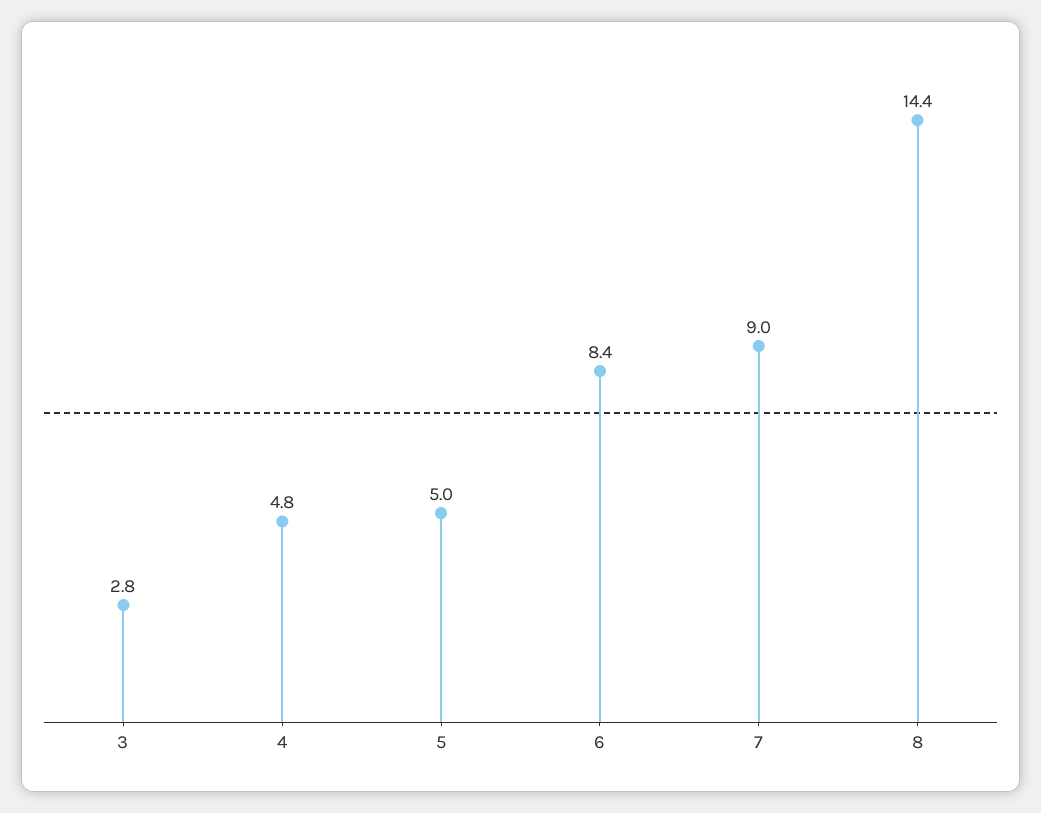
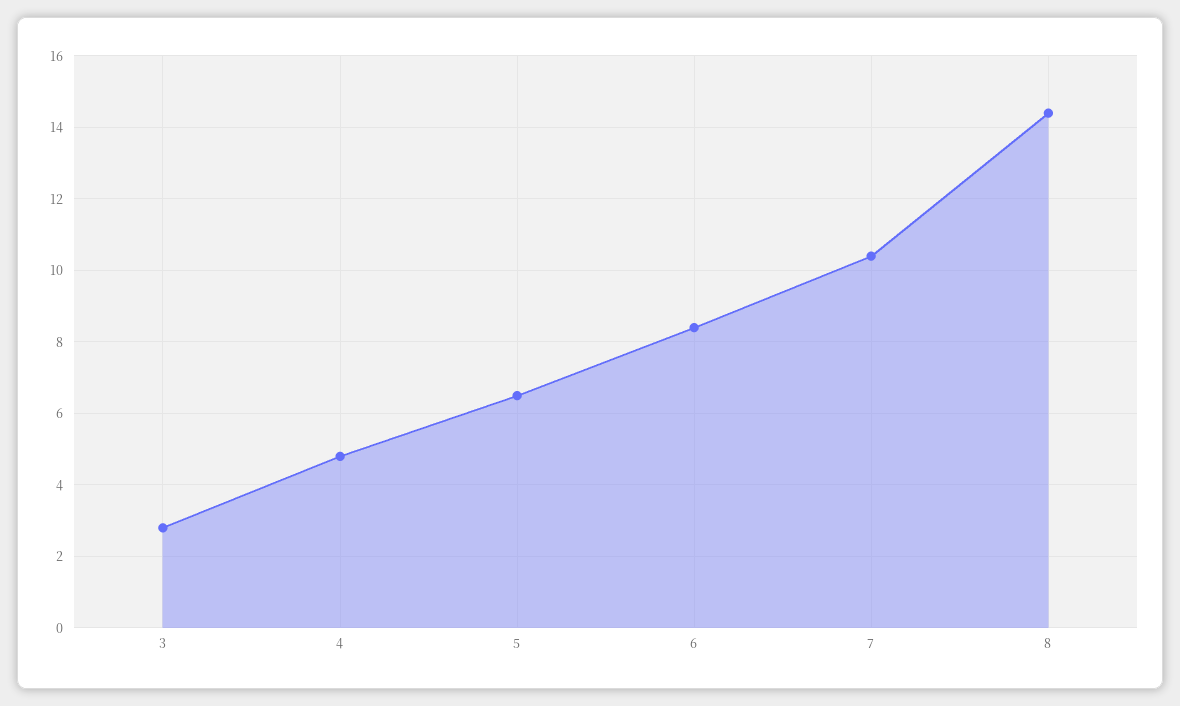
  {
    "3": 2.8,
    "4": 4.8,
-   "5": 5,
+   "5": 6.5,
    "6": 8.4,
-   "7": 9,
+   "7": 10.5,
    "8": 14.4
  }

